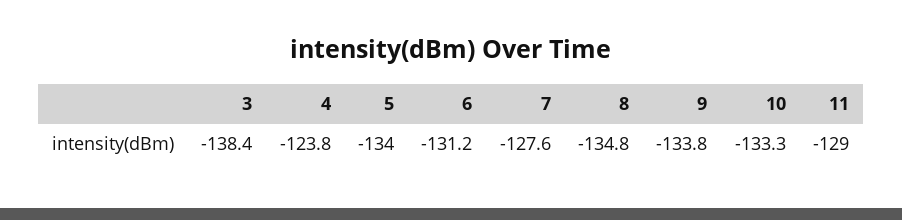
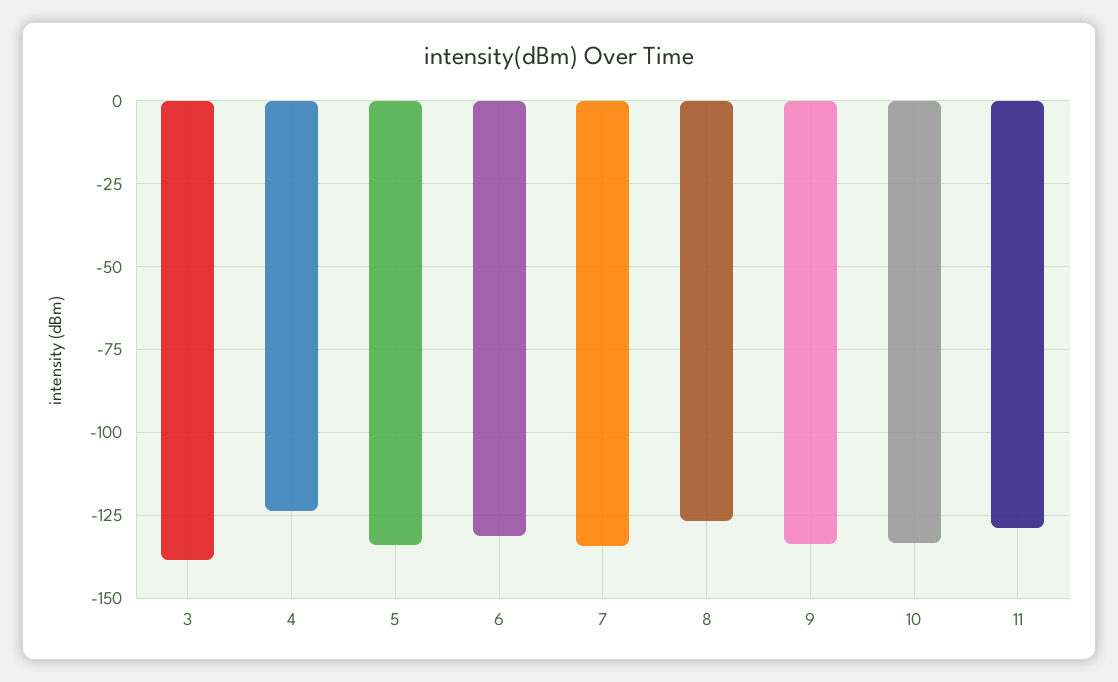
  {
    "3": -138.4,
    "4": -123.8,
    "5": -134,
    "6": -131.2,
-   "7": -127.6,
+   "7": -135,
-   "8": -134.8,
+   "8": -127.5,
    "9": -133.8,
    "10": -133.3,
    "11": -129
  }

